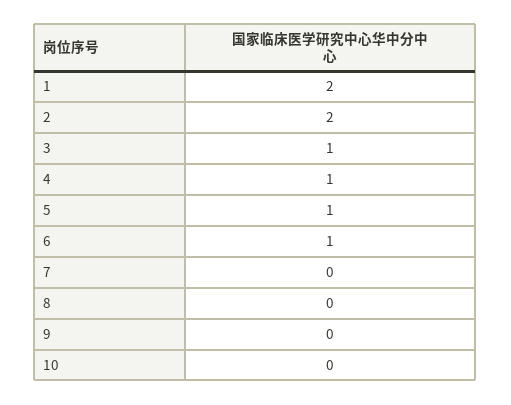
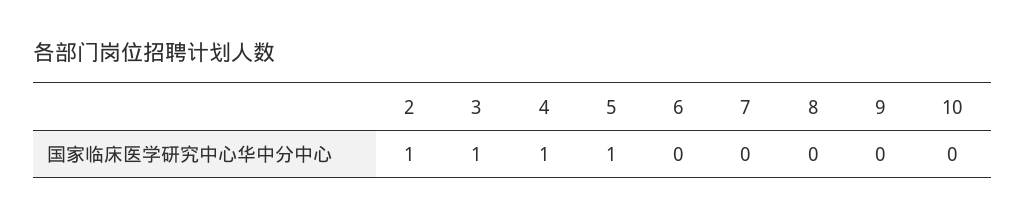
  {
-   "1": 2,
-   "2": 2,
+   "2": 1,
    "3": 1,
    "4": 1,
    "5": 1,
-   "6": 1,
+   "6": 0,
    "7": 0,
    "8": 0,
    "9": 0,
    "10": 0
  }

